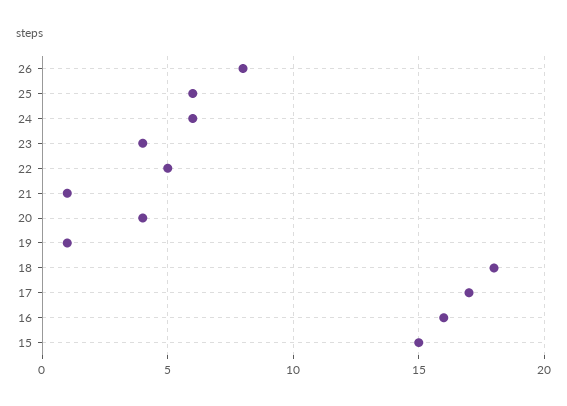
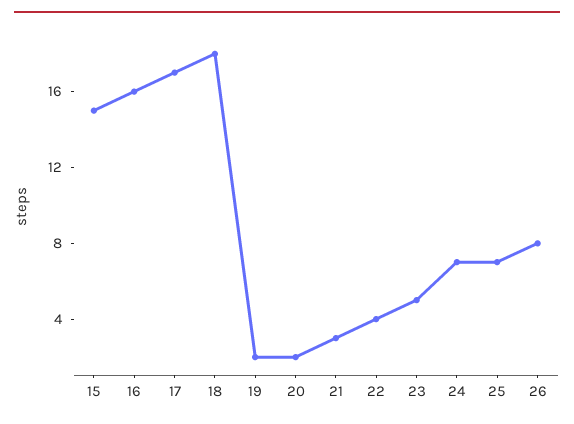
  {
    "26": 8,
-   "25": 6,
+   "25": 7,
-   "24": 6,
+   "24": 7,
-   "23": 4,
+   "23": 5,
-   "22": 5,
+   "22": 4,
-   "21": 1,
+   "21": 3,
-   "20": 4,
+   "20": 2,
-   "19": 1,
+   "19": 2,
    "18": 18,
    "17": 17,
    "16": 16,
    "15": 15
  }

